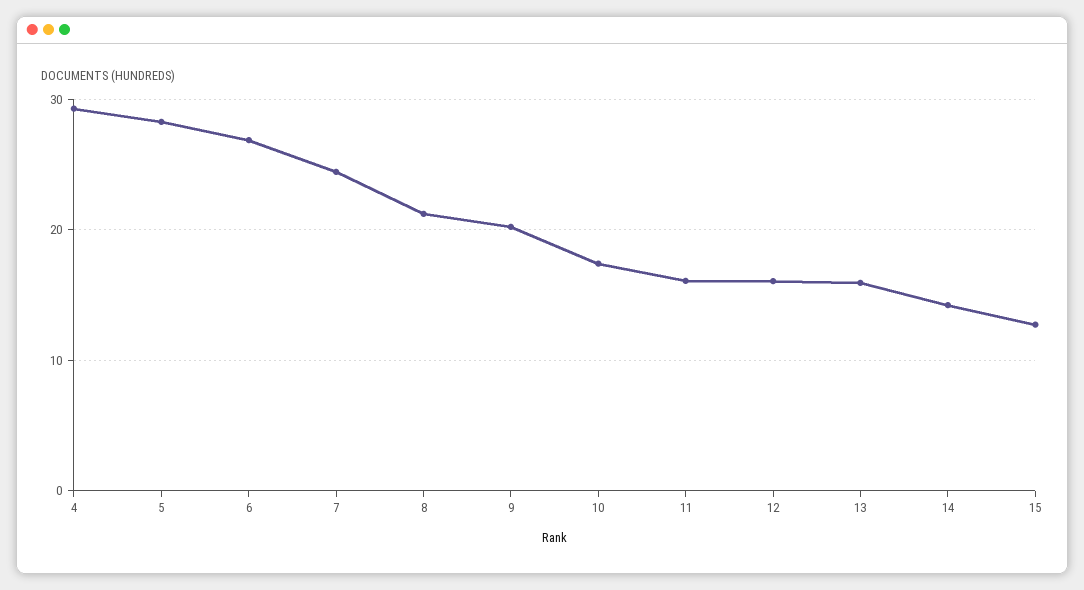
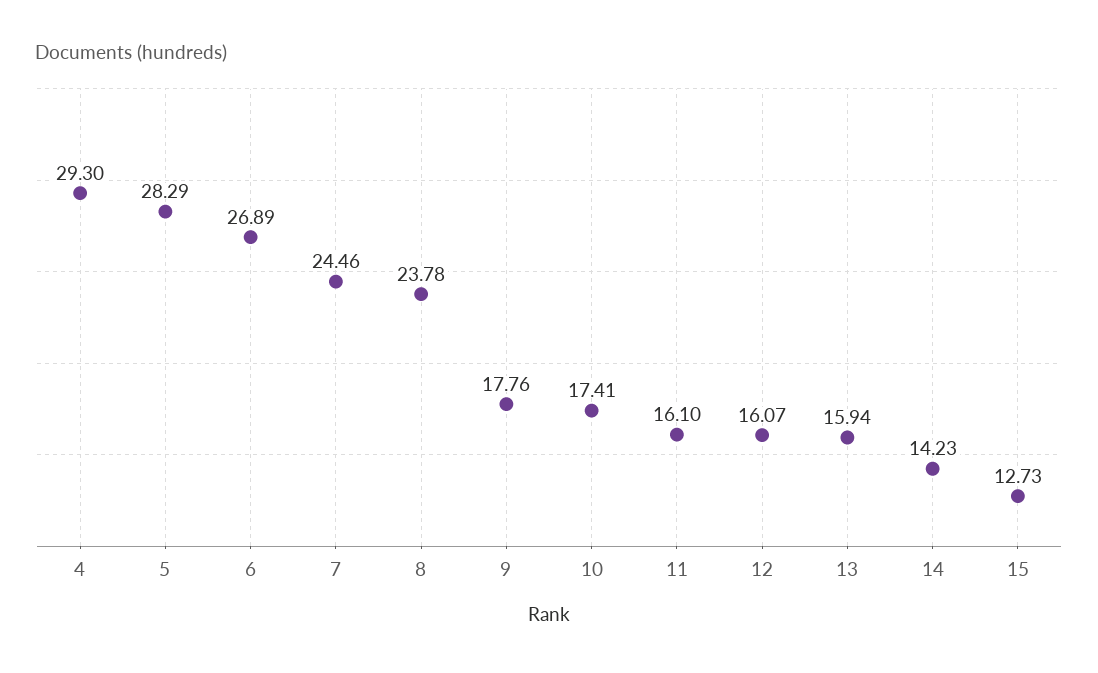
  {
    "4": 29.3,
    "5": 28.29,
    "6": 26.89,
    "7": 24.46,
-   "8": 21,
+   "8": 23.78,
-   "9": 20,
+   "9": 17.76,
    "10": 17.41,
    "11": 16.1,
    "12": 16.07,
    "13": 15.94,
    "14": 14.23,
    "15": 12.73
  }

